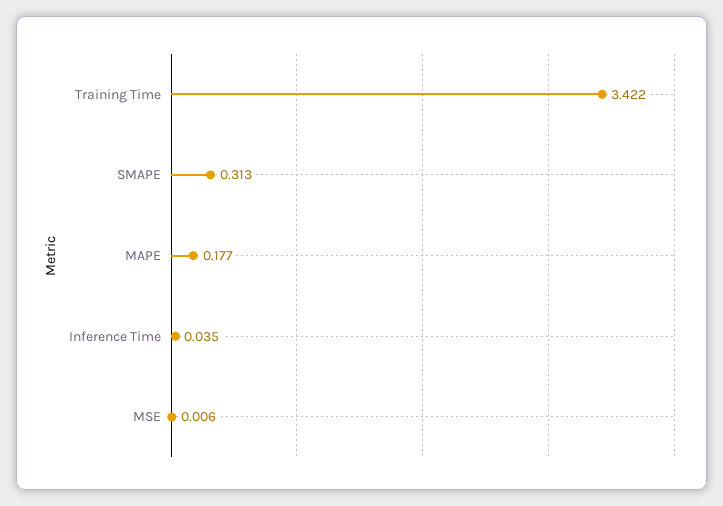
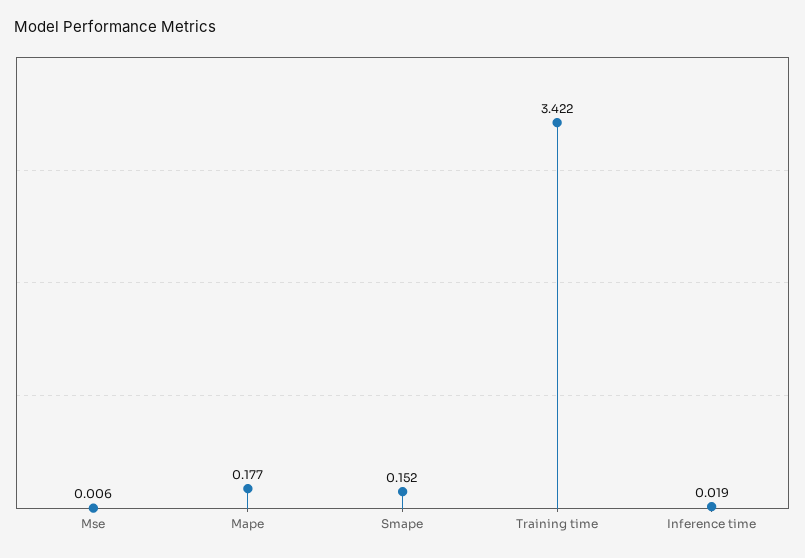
  {
    "Training Time": 3.422,
-   "SMAPE": 0.313,
+   "SMAPE": 0.152,
    "MAPE": 0.177,
-   "Inference Time": 0.035,
+   "Inference Time": 0.019,
    "MSE": 0.006
  }

